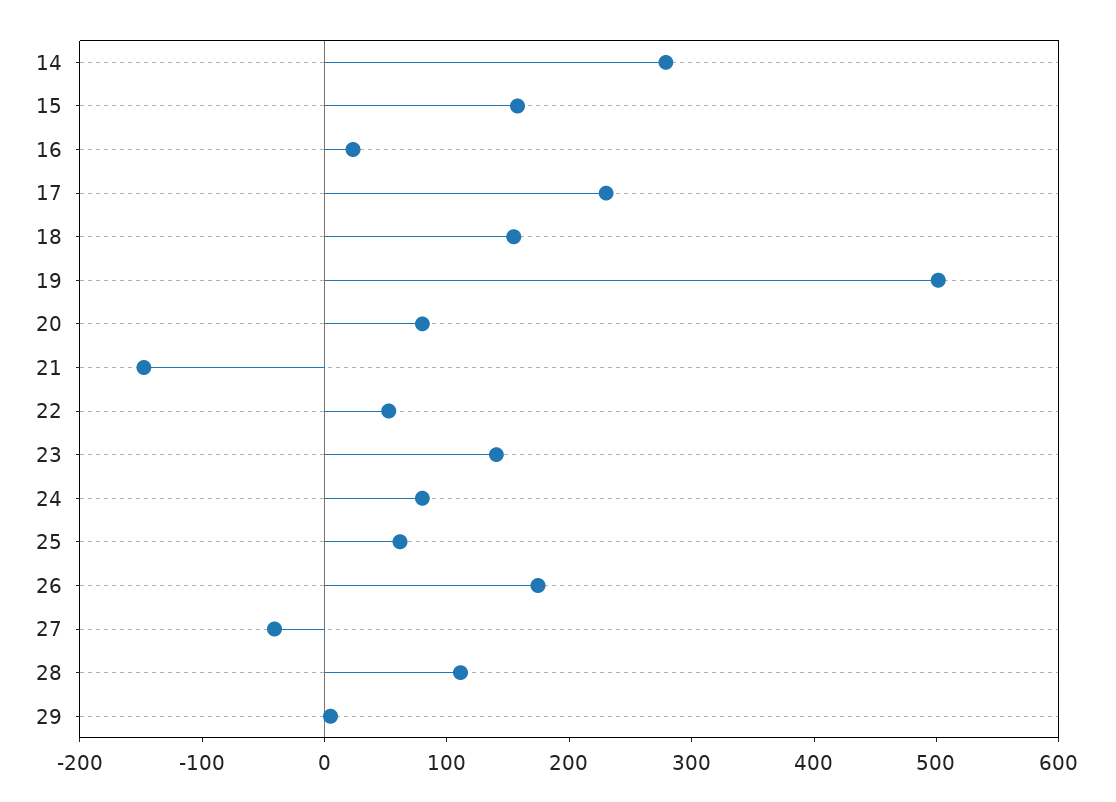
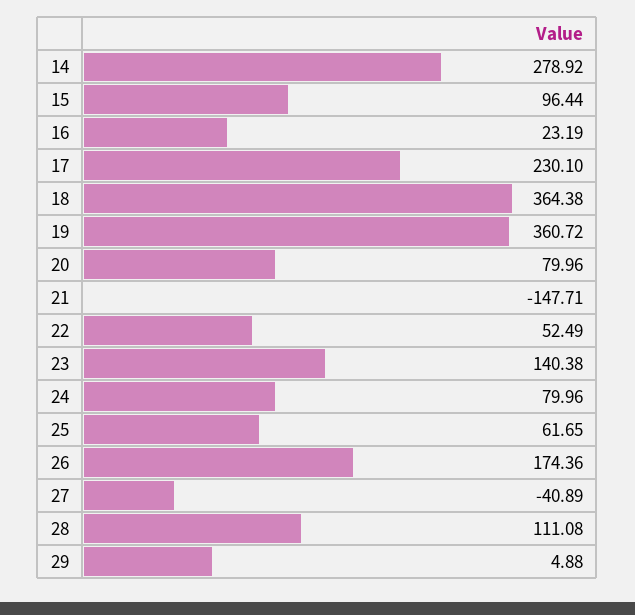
  {
    "14": 278.92,
-   "15": 160,
+   "15": 96.44,
    "16": 23.19,
    "17": 230.1,
-   "18": 160,
+   "18": 364.38,
-   "19": 500,
+   "19": 360.72,
    "20": 79.96,
    "21": -147.71,
    "22": 52.49,
    "23": 140.38,
    "24": 79.96,
    "25": 61.65,
    "26": 174.36,
    "27": -40.89,
    "28": 111.08,
    "29": 4.88
  }

